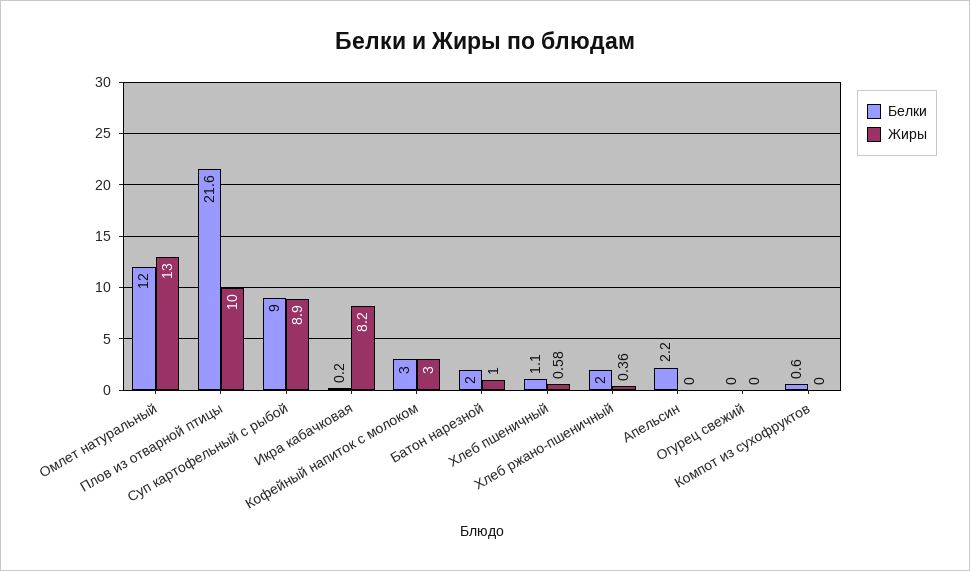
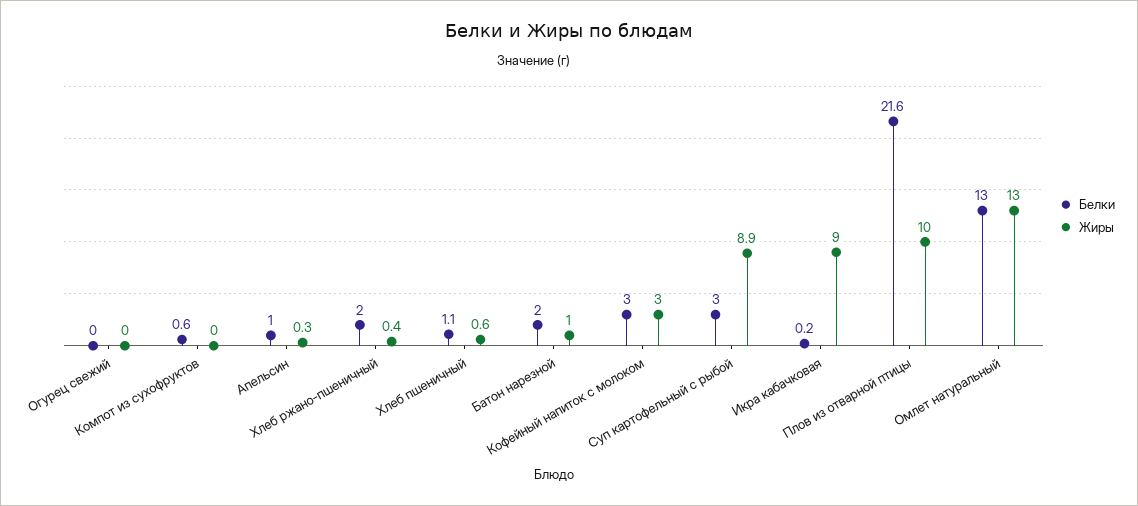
  {
    "Белки": {
-     "Омлет натуральный": 12,
+     "Омлет натуральный": 13,
      "Плов из отварной птицы": 21.6,
-     "Суп картофельный с рыбой": 9,
+     "Суп картофельный с рыбой": 3,
      "Икра кабачковая": 0.2,
      "Кофейный напиток с молоком": 3,
      "Батон нарезной": 2,
      "Хлеб пшеничный": 1.1,
      "Хлеб ржано-пшеничный": 2,
-     "Апельсин": 2.2,
+     "Апельсин": 1,
      "Огурец свежий": 0,
      "Компот из сухофруктов": 0.6
    },
    "Жиры": {
      "Омлет натуральный": 13,
      "Плов из отварной птицы": 10,
      "Суп картофельный с рыбой": 8.9,
-     "Икра кабачковая": 8.2,
+     "Икра кабачковая": 9,
      "Кофейный напиток с молоком": 3,
      "Батон нарезной": 1,
      "Хлеб пшеничный": 0.58,
      "Хлеб ржано-пшеничный": 0.36,
-     "Апельсин": 0,
+     "Апельсин": 0.3,
      "Огурец свежий": 0,
      "Компот из сухофруктов": 0
    }
  }

